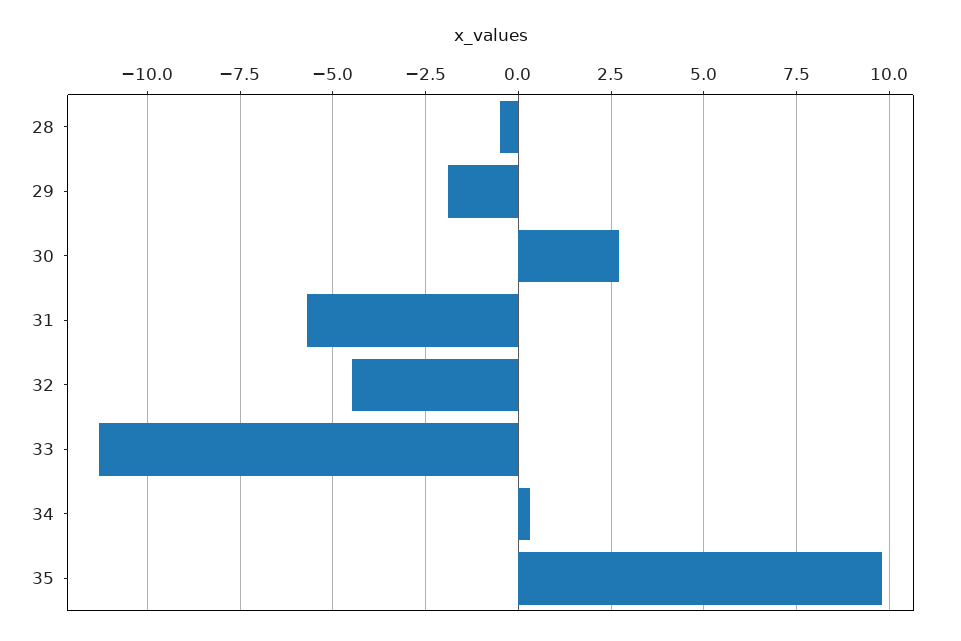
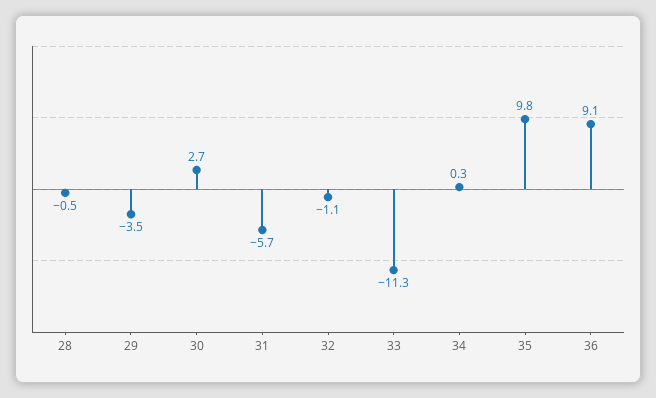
  {
    "28": -0.5,
-   "29": -2,
+   "29": -3.5,
    "30": 2.7,
    "31": -5.7,
-   "32": -4.5,
+   "32": -1.1,
    "33": -11.3,
    "34": 0.3,
-   "35": 9.8
+   "35": 9.8,
+   "36": 9.1
  }

